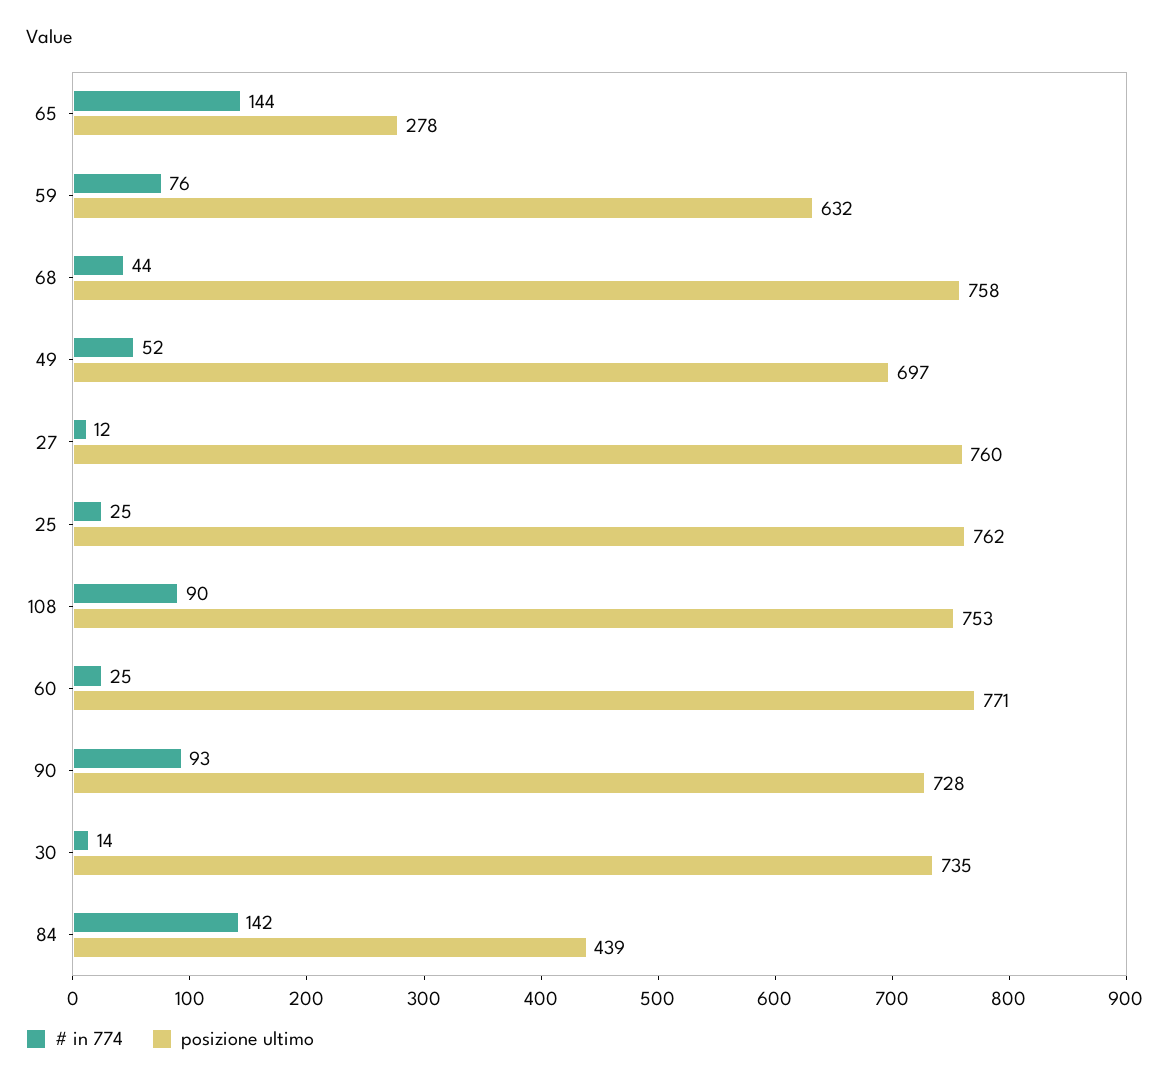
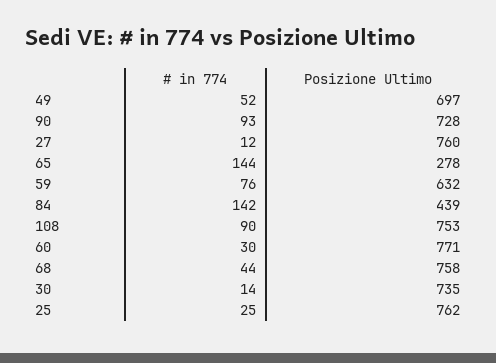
  {
    "# in 774": {
      "65": 144,
      "59": 76,
      "68": 44,
      "49": 52,
      "27": 12,
      "25": 25,
      "108": 90,
-     "60": 25,
+     "60": 30,
      "90": 93,
      "30": 14,
      "84": 142
    },
    "posizione ultimo": {
      "65": 278,
      "59": 632,
      "68": 758,
      "49": 697,
      "27": 760,
      "25": 762,
      "108": 753,
      "60": 771,
      "90": 728,
      "30": 735,
      "84": 439
    }
  }

